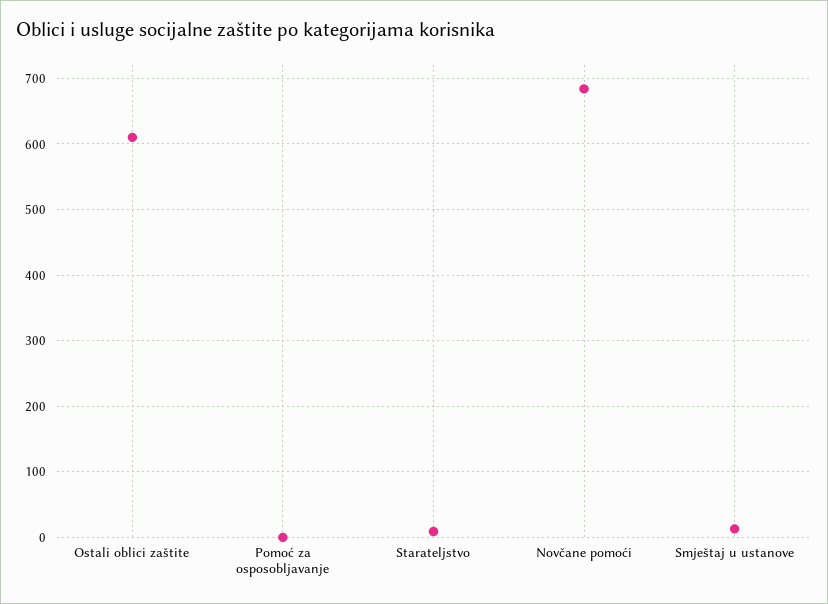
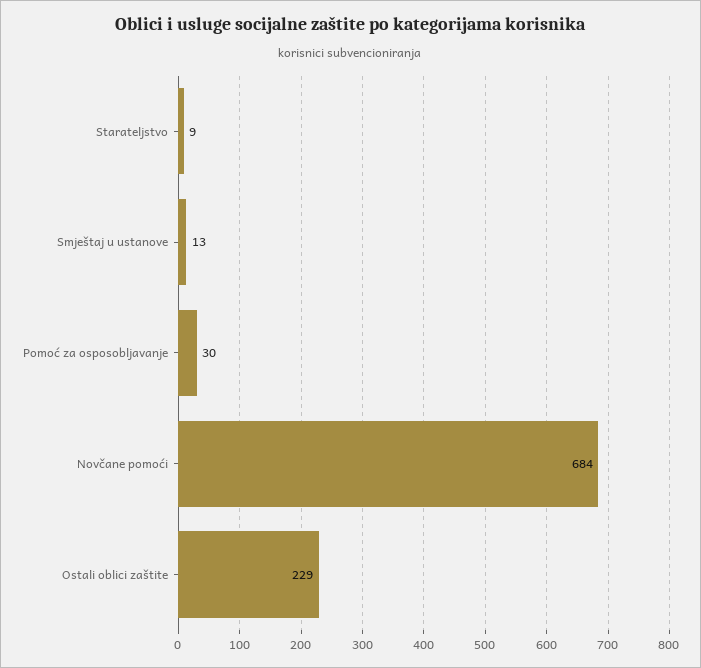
  {
-   "Ostali oblici zaštite": 610,
+   "Ostali oblici zaštite": 229,
-   "Pomoć za osposobljavanje": 0,
+   "Pomoć za osposobljavanje": 30,
    "Starateljstvo": 9,
    "Novčane pomoći": 684,
    "Smještaj u ustanove": 13
  }

